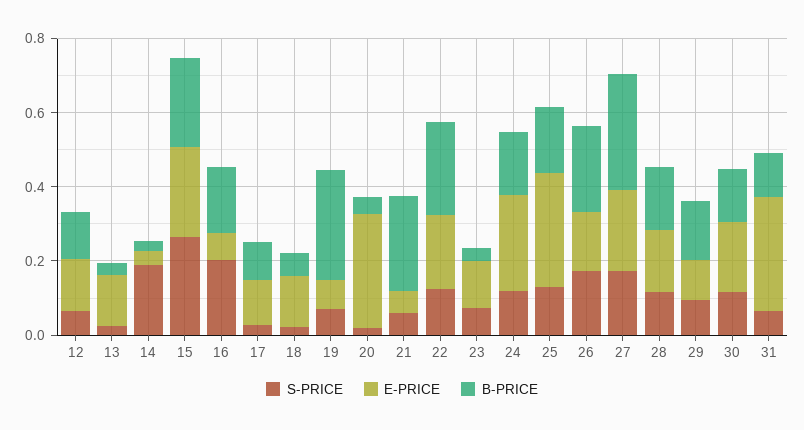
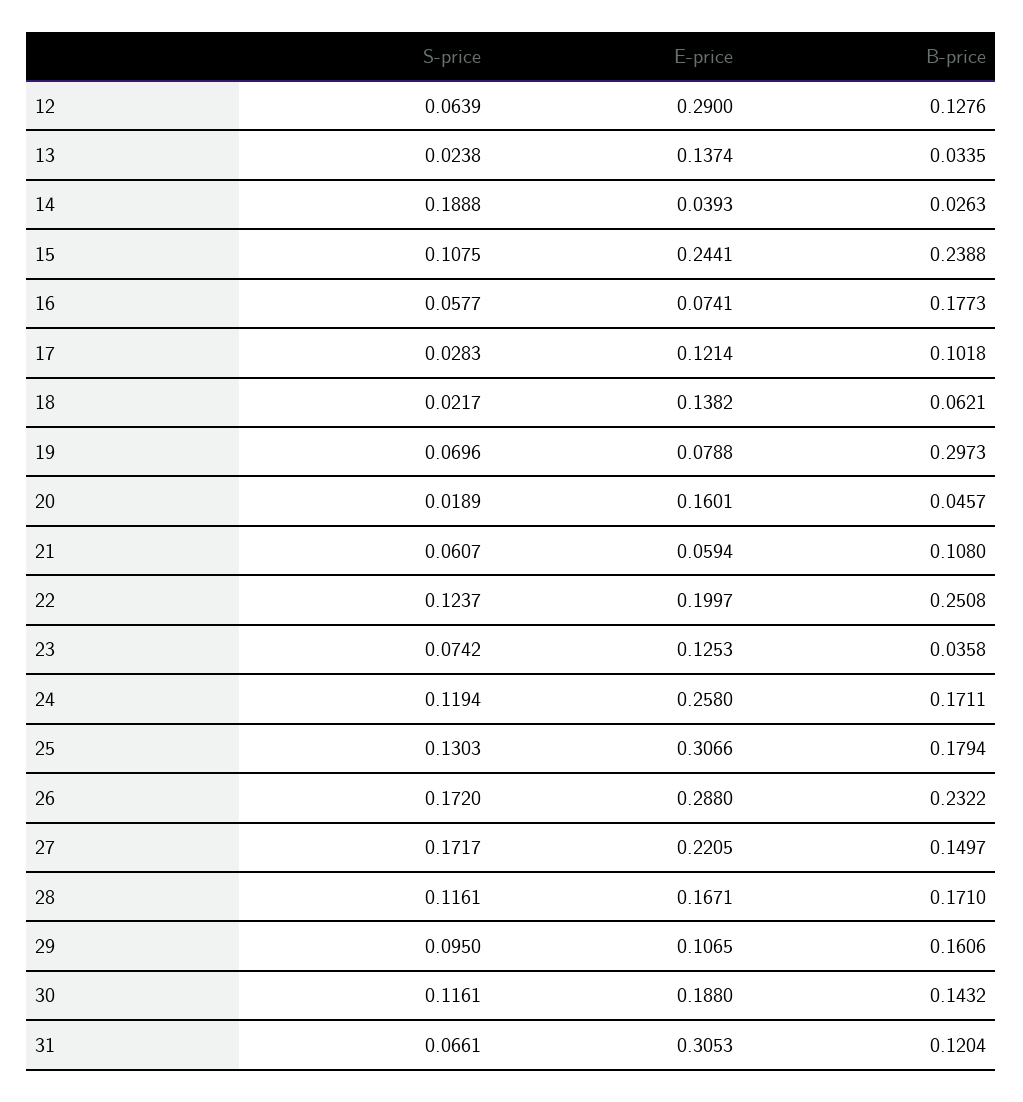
  {
    "S-PRICE": {
      "12": 0.0639,
      "13": 0.0238,
      "14": 0.1888,
-     "15": 0.25,
+     "15": 0.1075,
-     "16": 0.2,
+     "16": 0.0577,
      "17": 0.0283,
      "18": 0.0217,
      "19": 0.0696,
      "20": 0.0189,
      "21": 0.0607,
      "22": 0.1237,
      "23": 0.0742,
      "24": 0.1194,
      "25": 0.1303,
      "26": 0.172,
      "27": 0.1717,
      "28": 0.1161,
      "29": 0.095,
      "30": 0.1161,
      "31": 0.0661
    },
    "E-PRICE": {
-     "12": 0.15,
+     "12": 0.29,
      "13": 0.1374,
      "14": 0.0393,
      "15": 0.2441,
      "16": 0.0741,
      "17": 0.1214,
      "18": 0.1382,
      "19": 0.0788,
-     "20": 0.3,
+     "20": 0.1601,
      "21": 0.0594,
      "22": 0.1997,
      "23": 0.1253,
      "24": 0.258,
      "25": 0.3066,
-     "26": 0.15,
+     "26": 0.288,
      "27": 0.2205,
      "28": 0.1671,
      "29": 0.1065,
      "30": 0.188,
      "31": 0.3053
    },
    "B-PRICE": {
      "12": 0.1276,
      "13": 0.0335,
      "14": 0.0263,
      "15": 0.2388,
      "16": 0.1773,
      "17": 0.1018,
      "18": 0.0621,
      "19": 0.2973,
      "20": 0.0457,
-     "21": 0.25,
+     "21": 0.108,
      "22": 0.2508,
      "23": 0.0358,
      "24": 0.1711,
      "25": 0.1794,
      "26": 0.2322,
-     "27": 0.3,
+     "27": 0.1497,
      "28": 0.171,
      "29": 0.1606,
      "30": 0.1432,
      "31": 0.1204
    }
  }

